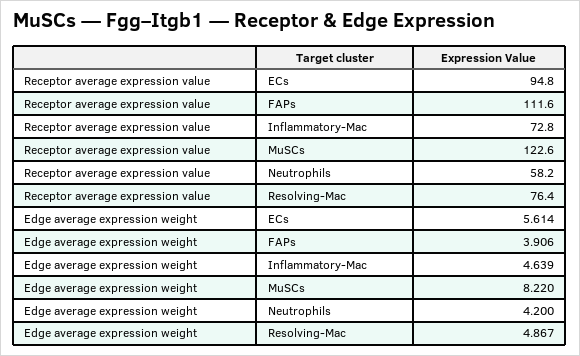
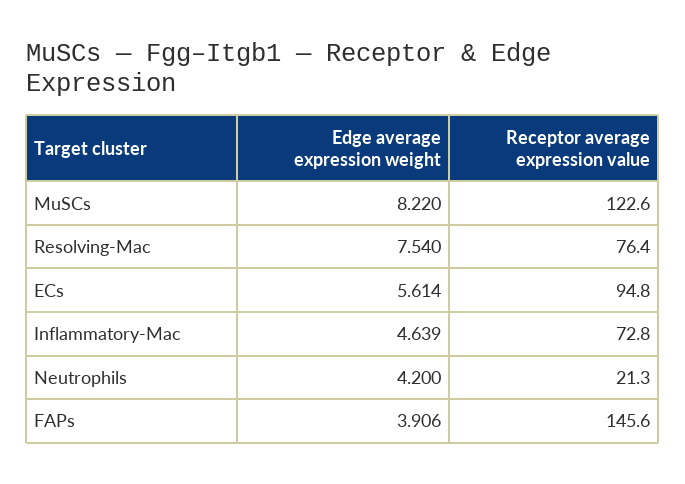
  {
    "Receptor average expression value": {
      "ECs": 94.8,
-     "FAPs": 111.6,
+     "FAPs": 145.6,
      "Inflammatory-Mac": 72.8,
      "MuSCs": 122.6,
-     "Neutrophils": 58.2,
+     "Neutrophils": 21.3,
      "Resolving-Mac": 76.4
    },
    "Edge average expression weight": {
      "ECs": 5.614,
      "FAPs": 3.906,
      "Inflammatory-Mac": 4.639,
      "MuSCs": 8.22,
      "Neutrophils": 4.2,
-     "Resolving-Mac": 4.867
+     "Resolving-Mac": 7.54
    }
  }

